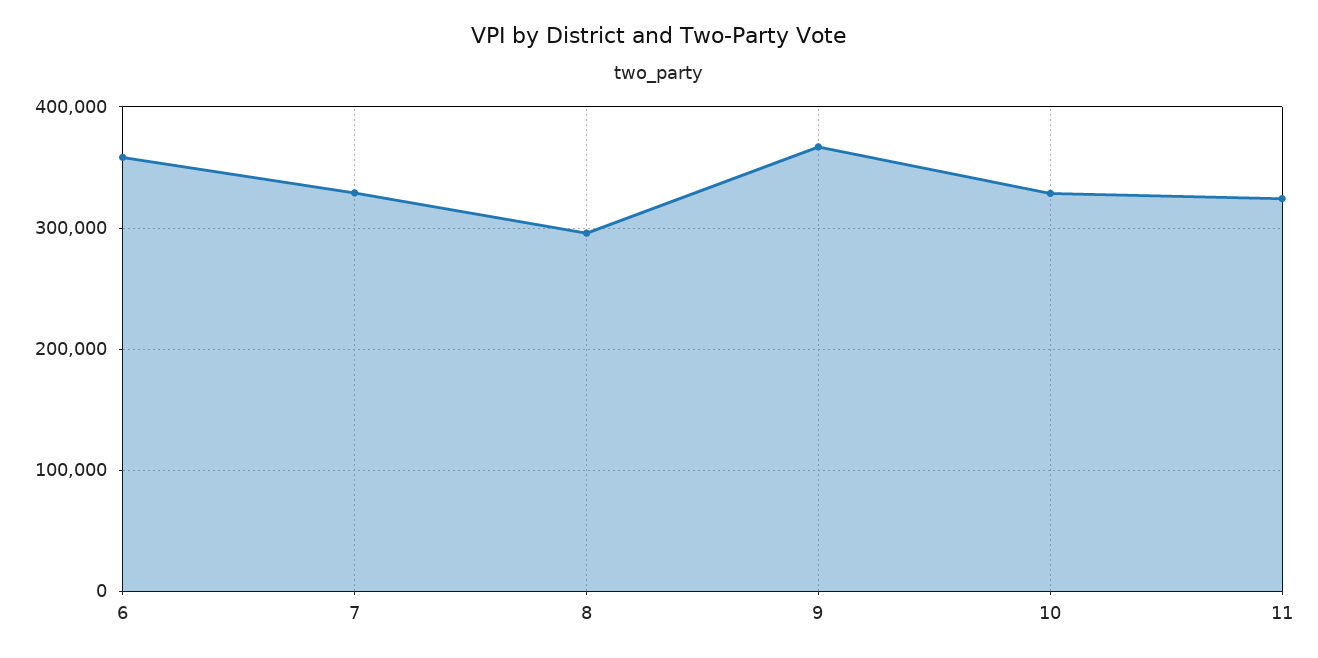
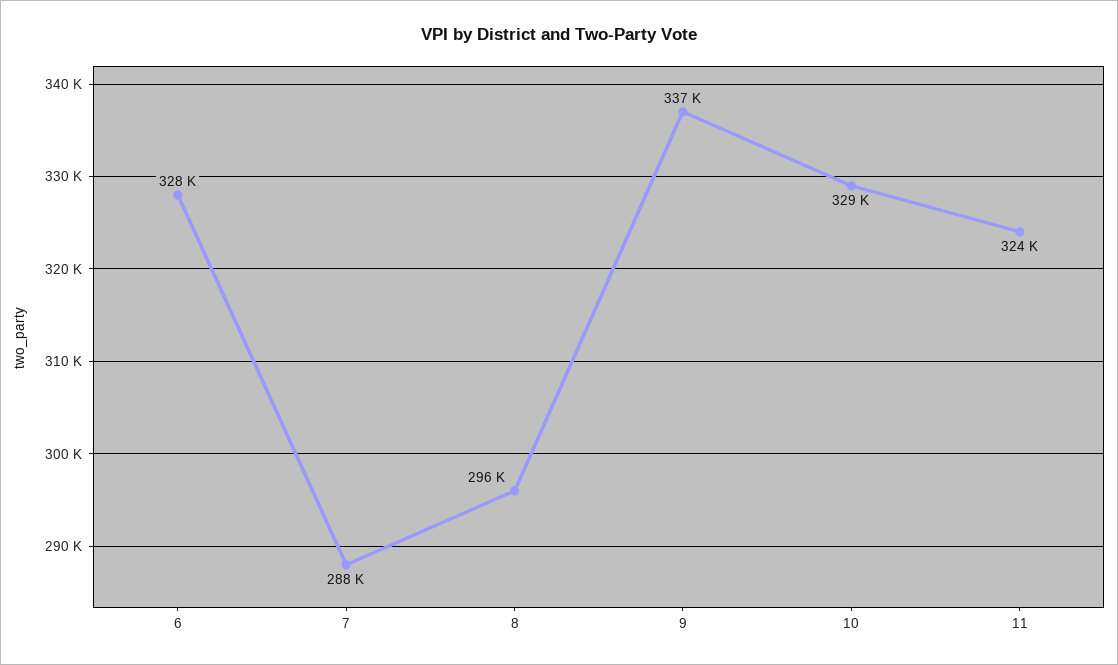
  {
-   "6": 360000,
+   "6": 328000,
-   "7": 330000,
+   "7": 288000,
    "8": 296000,
-   "9": 370000,
+   "9": 337000,
    "10": 329000,
    "11": 324000
  }

